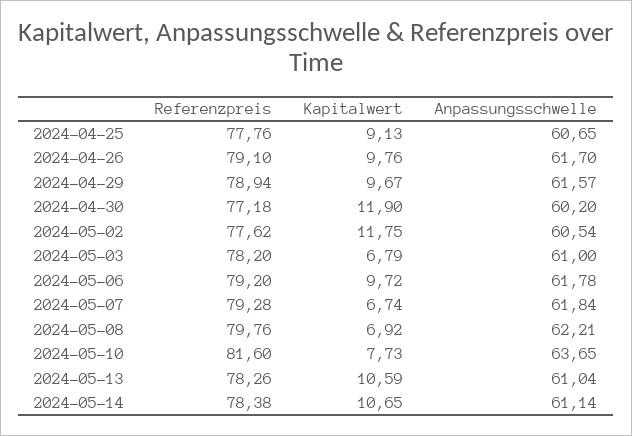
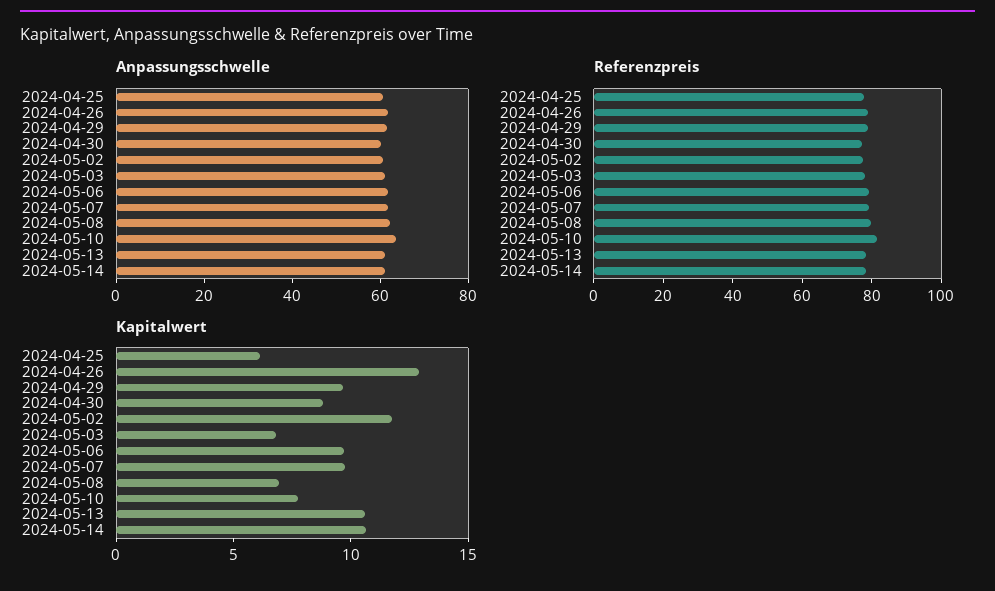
  {
    "Referenzpreis": {
      "2024-04-25": 77.76,
      "2024-04-26": 79.1,
      "2024-04-29": 78.94,
      "2024-04-30": 77.18,
      "2024-05-02": 77.62,
      "2024-05-03": 78.2,
      "2024-05-06": 79.2,
      "2024-05-07": 79.28,
      "2024-05-08": 79.76,
      "2024-05-10": 81.6,
      "2024-05-13": 78.26,
      "2024-05-14": 78.38
    },
    "Kapitalwert": {
-     "2024-04-25": 9.13,
+     "2024-04-25": 6,
-     "2024-04-26": 9.76,
+     "2024-04-26": 13,
      "2024-04-29": 9.67,
-     "2024-04-30": 11.9,
+     "2024-04-30": 9,
      "2024-05-02": 11.75,
      "2024-05-03": 6.79,
      "2024-05-06": 9.72,
-     "2024-05-07": 6.74,
+     "2024-05-07": 10,
      "2024-05-08": 6.92,
      "2024-05-10": 7.73,
      "2024-05-13": 10.59,
      "2024-05-14": 10.65
    },
    "Anpassungsschwelle": {
      "2024-04-25": 60.65,
      "2024-04-26": 61.7,
      "2024-04-29": 61.57,
      "2024-04-30": 60.2,
      "2024-05-02": 60.54,
      "2024-05-03": 61,
      "2024-05-06": 61.78,
      "2024-05-07": 61.84,
      "2024-05-08": 62.21,
      "2024-05-10": 63.65,
      "2024-05-13": 61.04,
      "2024-05-14": 61.14
    }
  }

